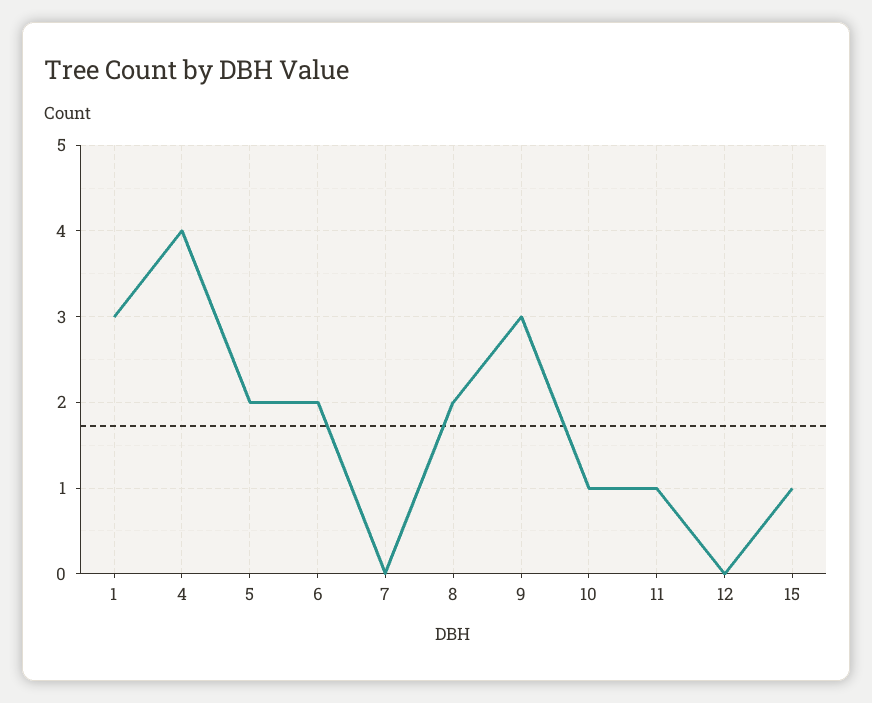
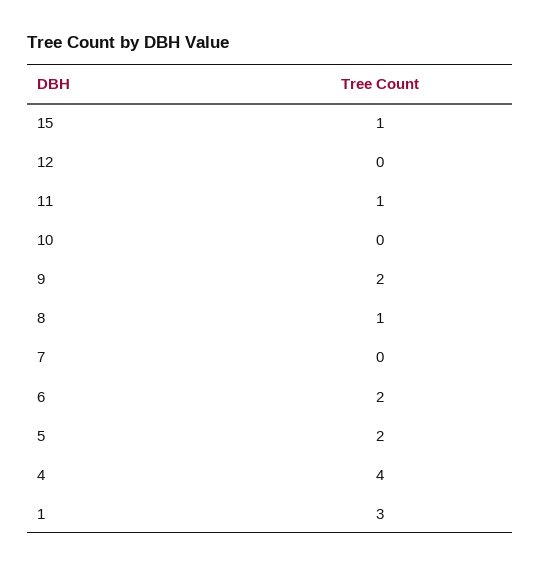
  {
    "1": 3,
    "4": 4,
    "5": 2,
    "6": 2,
    "7": 0,
-   "8": 2,
+   "8": 1,
-   "9": 3,
+   "9": 2,
-   "10": 1,
+   "10": 0,
    "11": 1,
    "12": 0,
    "15": 1
  }

